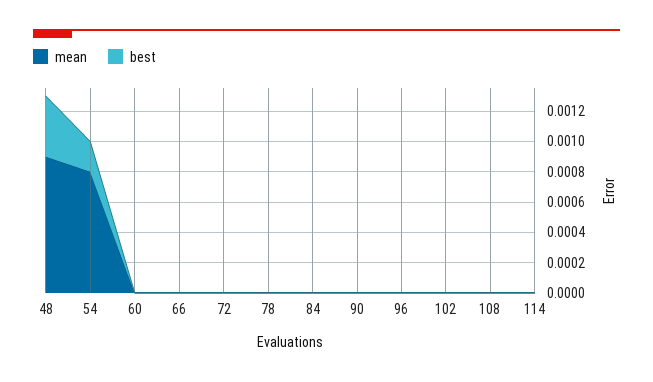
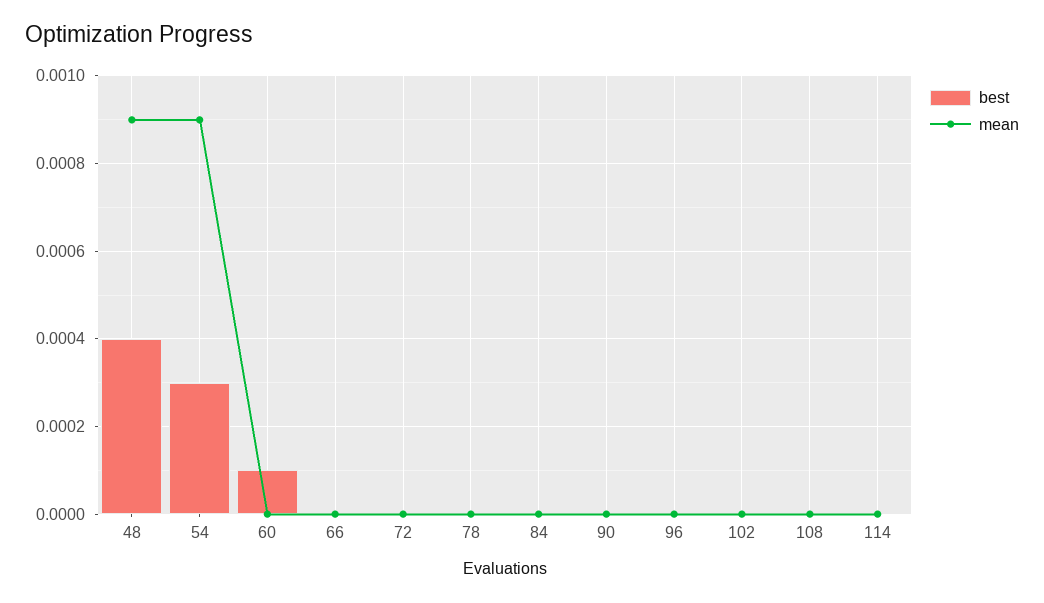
  {
    "mean": {
      "48": 0.0009,
-     "54": 0.0008,
+     "54": 0.0009,
      "60": 0,
      "66": 0,
      "72": 0,
      "78": 0,
      "84": 0,
      "90": 0,
      "96": 0,
      "102": 0,
      "108": 0,
      "114": 0
    },
    "best": {
      "48": 0.0004,
-     "54": 0.0002,
+     "54": 0.0003,
-     "60": 0,
+     "60": 0.0001,
      "66": 0,
      "72": 0,
      "78": 0,
      "84": 0,
      "90": 0,
      "96": 0,
      "102": 0,
      "108": 0,
      "114": 0
    }
  }

